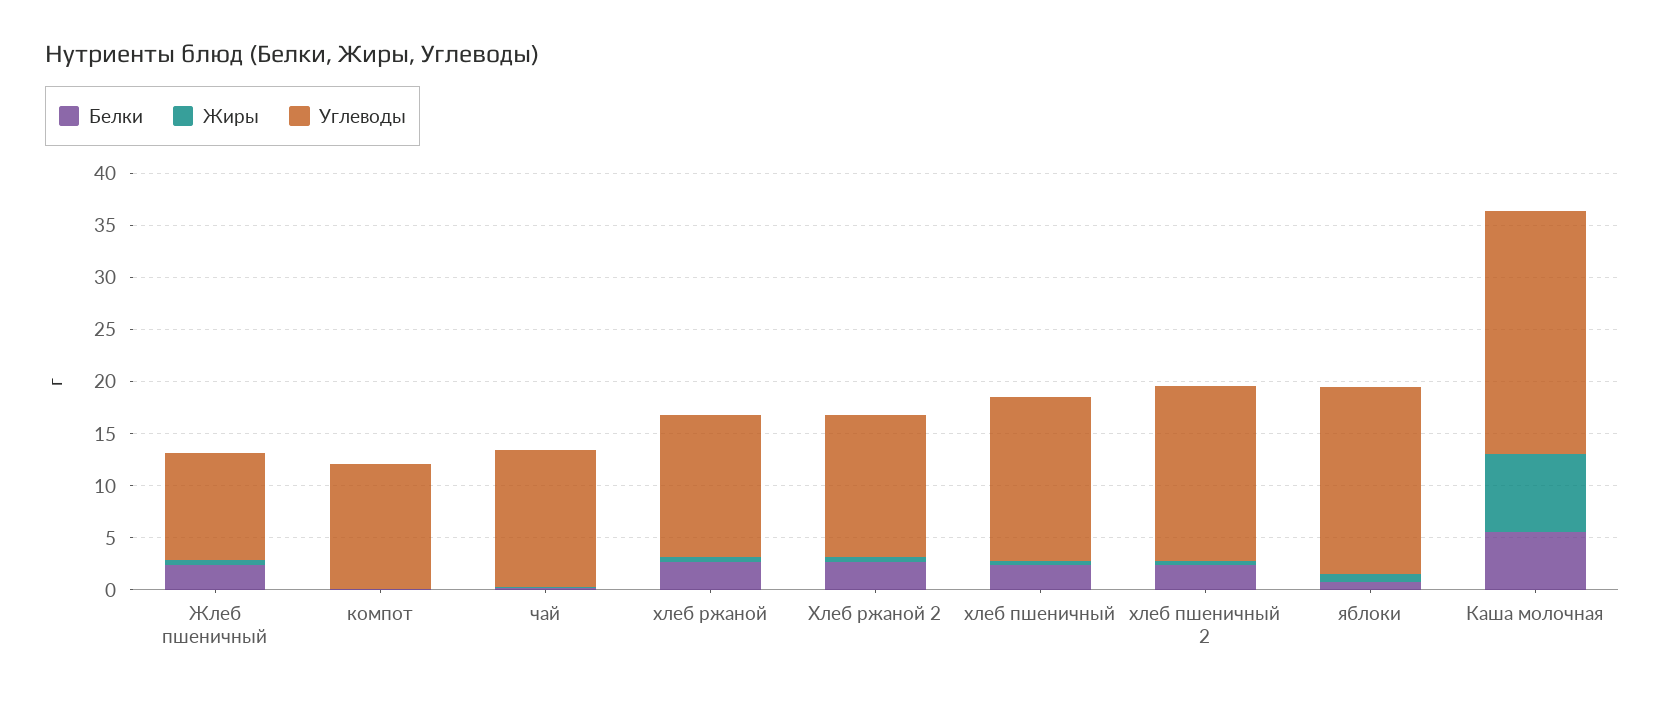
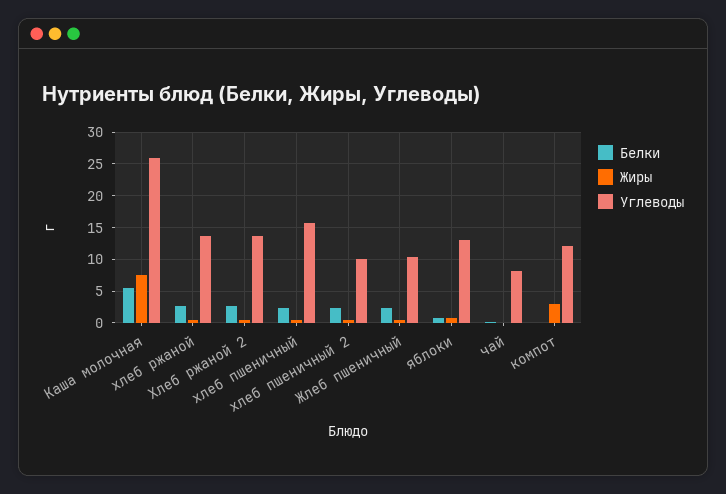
  {
    "Белки": {
      "Жлеб пшеничный": 2,
      "компот": 0,
      "чай": 0,
      "хлеб ржаной": 3,
      "Хлеб ржаной 2": 3,
      "хлеб пшеничный": 2,
      "хлеб пшеничный 2": 2,
      "яблоки": 1,
      "Каша молочная": 6
    },
    "Жиры": {
      "Жлеб пшеничный": 0,
-     "компот": 0,
+     "компот": 3,
      "чай": 0,
      "хлеб ржаной": 0,
      "Хлеб ржаной 2": 0,
      "хлеб пшеничный": 0,
      "хлеб пшеничный 2": 0,
      "яблоки": 1,
      "Каша молочная": 8
    },
    "Углеводы": {
      "Жлеб пшеничный": 10,
      "компот": 12,
-     "чай": 13,
+     "чай": 8,
      "хлеб ржаной": 14,
      "Хлеб ржаной 2": 14,
      "хлеб пшеничный": 16,
-     "хлеб пшеничный 2": 17,
+     "хлеб пшеничный 2": 10,
-     "яблоки": 18,
+     "яблоки": 13,
-     "Каша молочная": 23
+     "Каша молочная": 26
    }
  }

